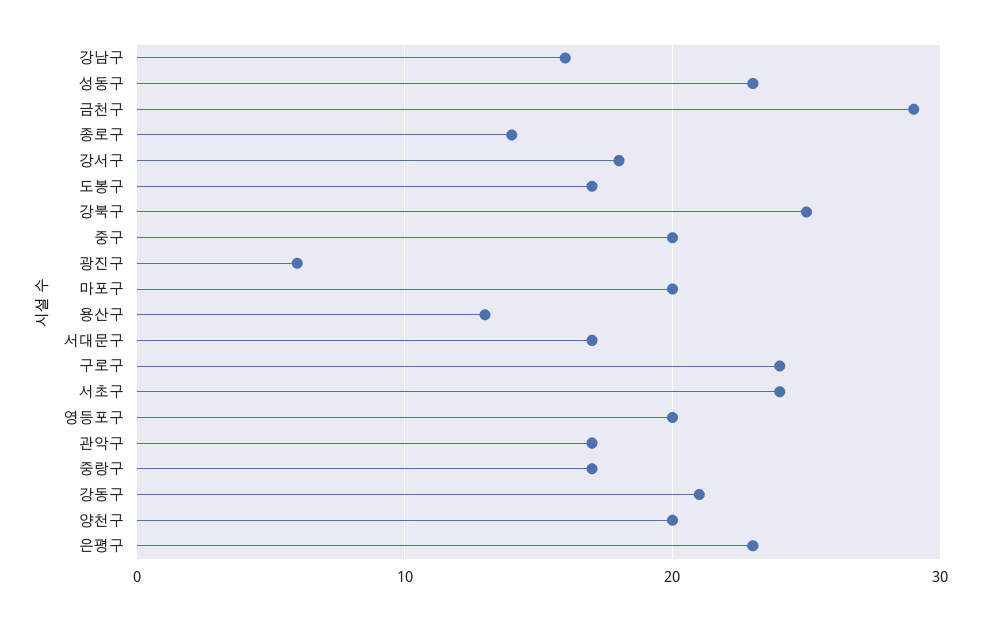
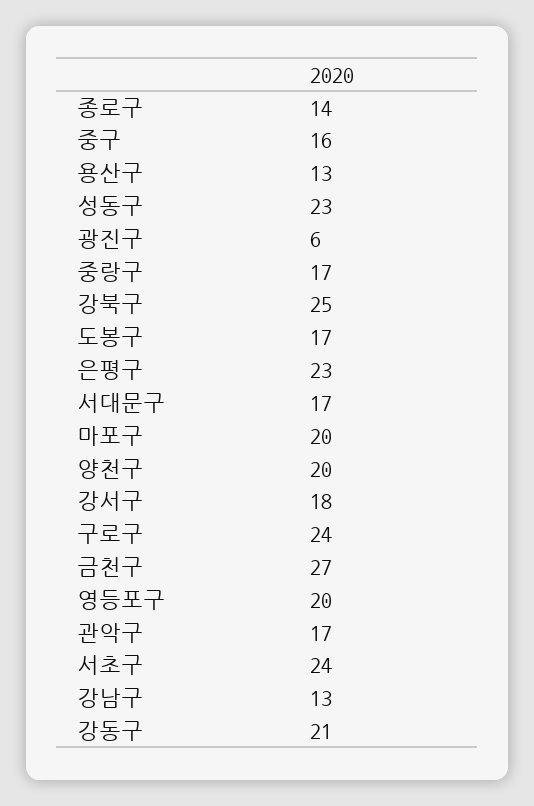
  {
-   "강남구": 16,
+   "강남구": 13,
    "성동구": 23,
-   "금천구": 29,
+   "금천구": 27,
    "종로구": 14,
    "강서구": 18,
    "도봉구": 17,
    "강북구": 25,
-   "중구": 20,
+   "중구": 16,
    "광진구": 6,
    "마포구": 20,
    "용산구": 13,
    "서대문구": 17,
    "구로구": 24,
    "서초구": 24,
    "영등포구": 20,
    "관악구": 17,
    "중랑구": 17,
    "강동구": 21,
    "양천구": 20,
    "은평구": 23
  }

